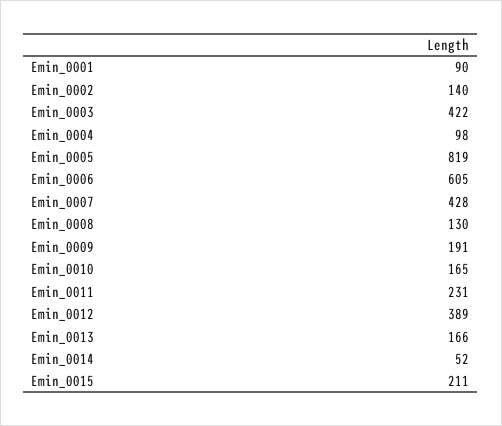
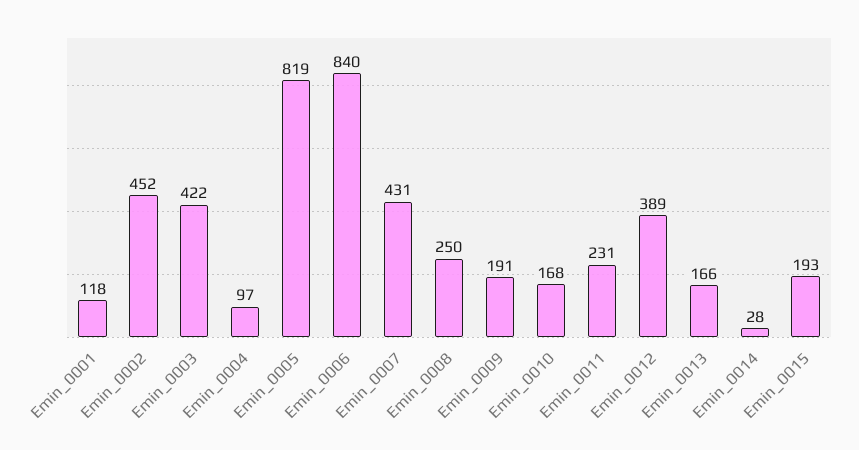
  {
-   "Emin_0001": 90,
+   "Emin_0001": 118,
-   "Emin_0002": 140,
+   "Emin_0002": 452,
    "Emin_0003": 422,
-   "Emin_0004": 98,
+   "Emin_0004": 97,
    "Emin_0005": 819,
-   "Emin_0006": 605,
+   "Emin_0006": 840,
-   "Emin_0007": 428,
+   "Emin_0007": 431,
-   "Emin_0008": 130,
+   "Emin_0008": 250,
    "Emin_0009": 191,
-   "Emin_0010": 165,
+   "Emin_0010": 168,
    "Emin_0011": 231,
    "Emin_0012": 389,
    "Emin_0013": 166,
-   "Emin_0014": 52,
+   "Emin_0014": 28,
-   "Emin_0015": 211
+   "Emin_0015": 193
  }

